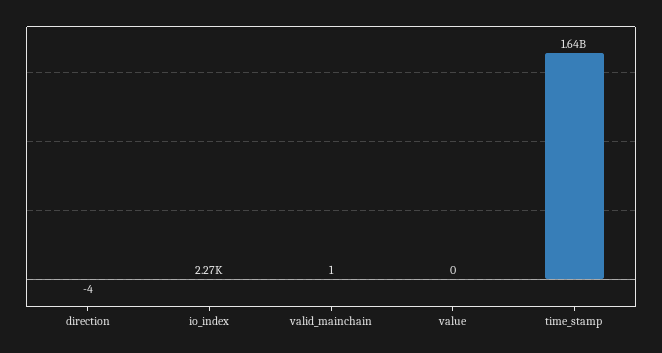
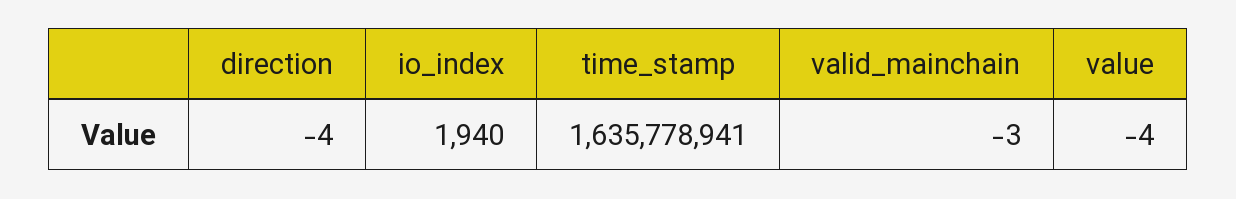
  {
    "direction": -4,
-   "io_index": 2270,
+   "io_index": 1940,
-   "valid_mainchain": 1,
+   "valid_mainchain": -3,
-   "value": 0,
+   "value": -4,
    "time_stamp": 1635778941
  }

